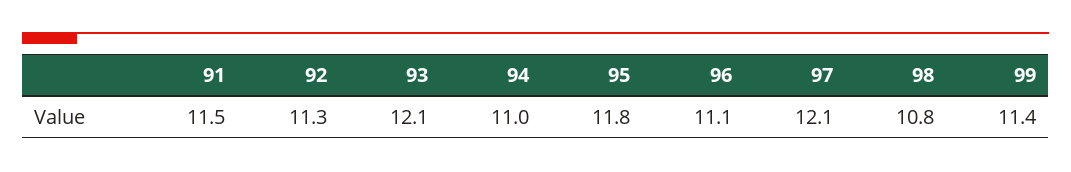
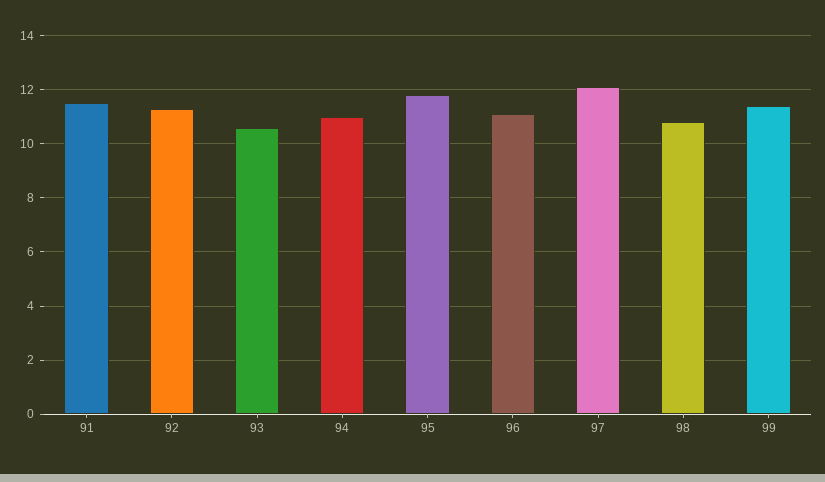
  {
    "91": 11.5,
    "92": 11.3,
-   "93": 12.1,
+   "93": 10.5,
    "94": 11,
    "95": 11.8,
    "96": 11.1,
    "97": 12.1,
    "98": 10.8,
    "99": 11.4
  }

